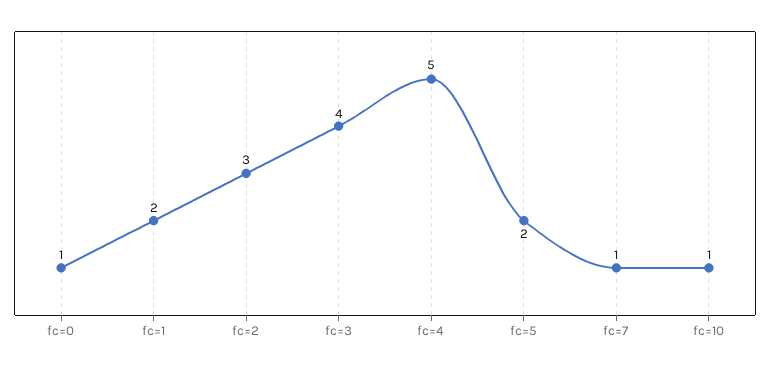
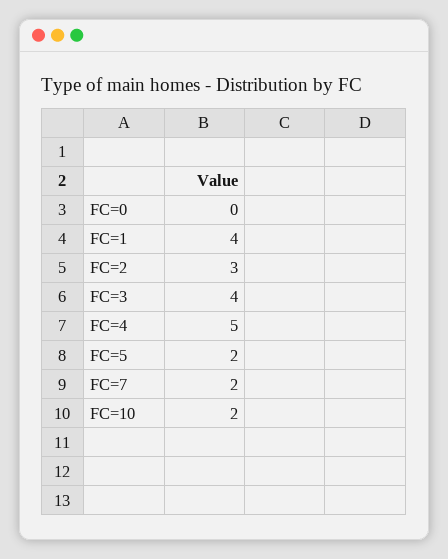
  {
-   "fc=0": 1,
+   "fc=0": 0,
-   "fc=1": 2,
+   "fc=1": 4,
    "fc=2": 3,
    "fc=3": 4,
    "fc=4": 5,
    "fc=5": 2,
-   "fc=7": 1,
+   "fc=7": 2,
-   "fc=10": 1
+   "fc=10": 2
  }

